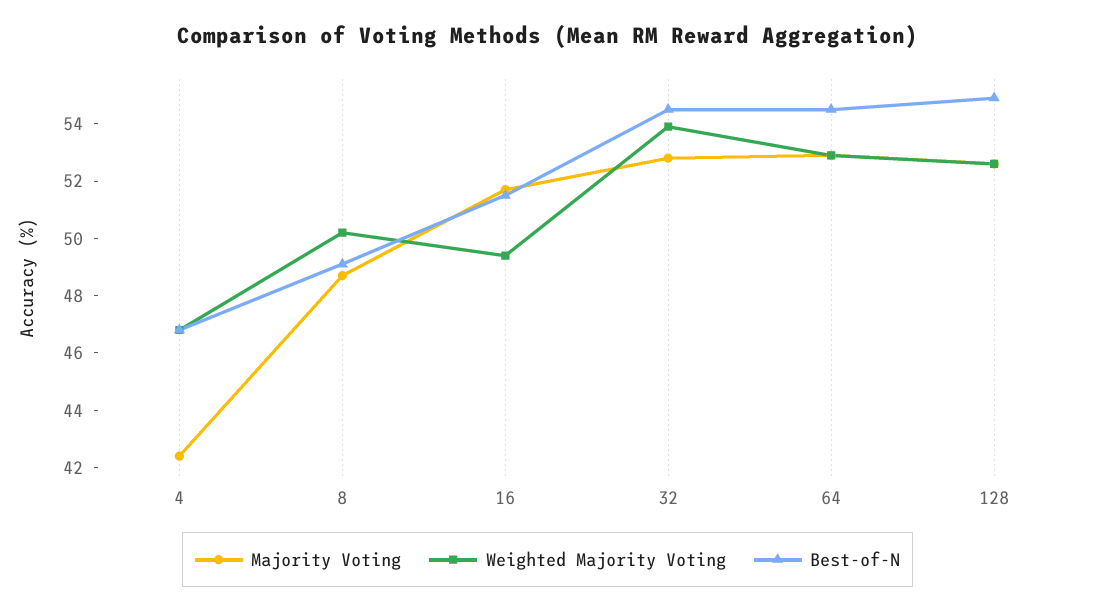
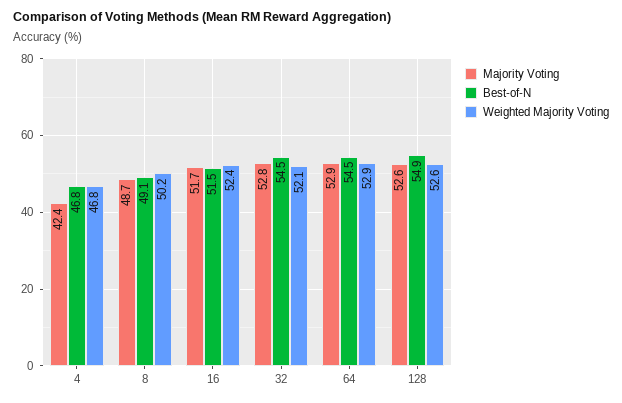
  {
    "Majority Voting": {
      "4": 42.4,
      "8": 48.7,
      "16": 51.7,
      "32": 52.8,
      "64": 52.9,
      "128": 52.6
    },
    "Weighted Majority Voting": {
      "4": 46.8,
      "8": 50.2,
-     "16": 49.5,
+     "16": 52.4,
-     "32": 54,
+     "32": 52.1,
      "64": 52.9,
      "128": 52.6
    },
    "Best-of-N": {
      "4": 46.8,
      "8": 49.1,
      "16": 51.5,
      "32": 54.5,
      "64": 54.5,
      "128": 54.9
    }
  }

